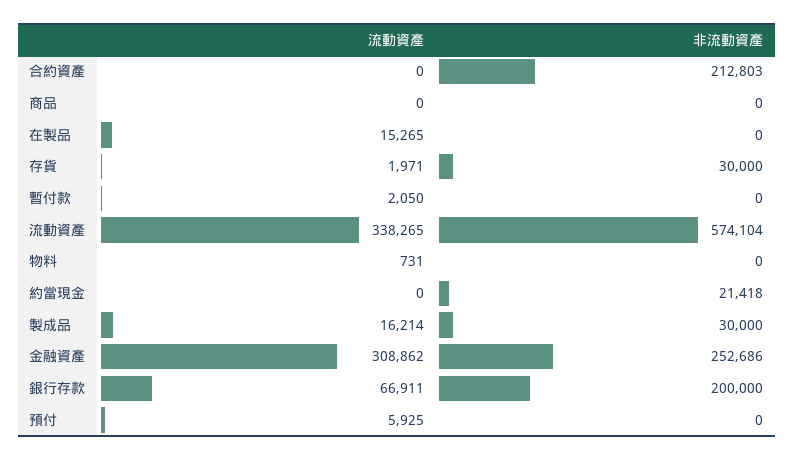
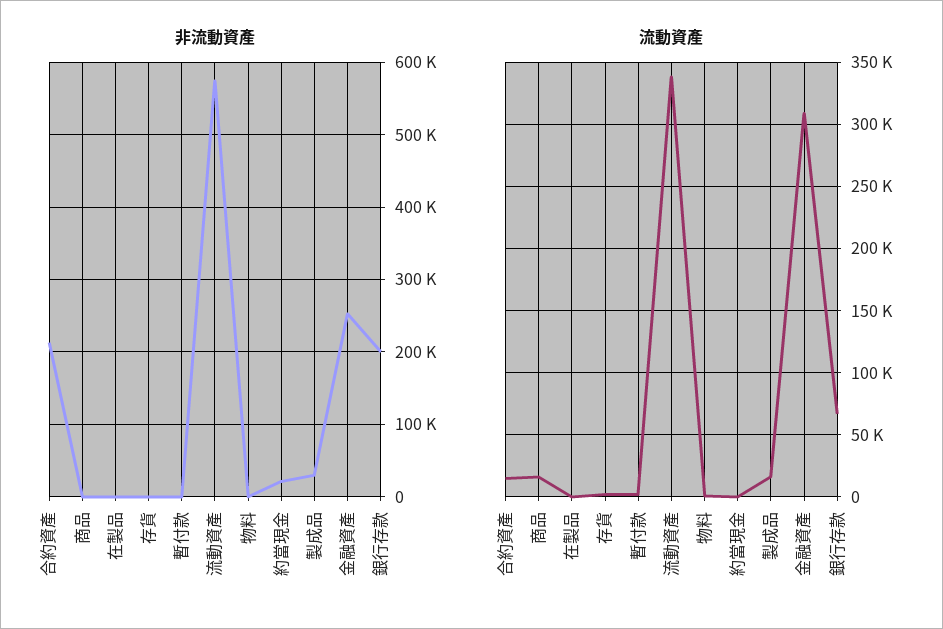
  {
    "流動資產": {
-     "合約資產": 0,
+     "合約資產": 15000,
-     "商品": 0,
+     "商品": 15000,
-     "在製品": 15265,
+     "在製品": 0,
      "存貨": 1971,
      "暫付款": 2050,
      "流動資產": 338265,
      "物料": 731,
      "約當現金": 0,
      "製成品": 16214,
      "金融資產": 308862,
-     "銀行存款": 66911,
+     "銀行存款": 66911
-     "預付": 5925
    },
    "非流動資產": {
      "合約資產": 212803,
      "商品": 0,
      "在製品": 0,
-     "存貨": 30000,
+     "存貨": 0,
      "暫付款": 0,
      "流動資產": 574104,
      "物料": 0,
      "約當現金": 21418,
      "製成品": 30000,
      "金融資產": 252686,
-     "銀行存款": 200000,
+     "銀行存款": 200000
-     "預付": 0
    }
  }

